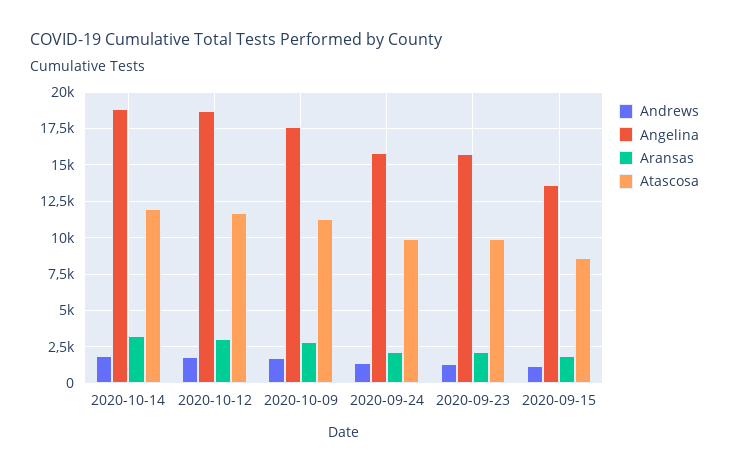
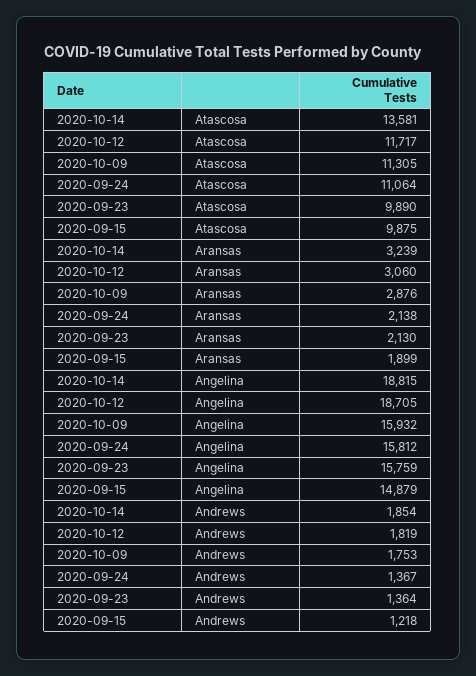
  {
    "Andrews": {
      "2020-10-14": 1854,
      "2020-10-12": 1819,
      "2020-10-09": 1753,
      "2020-09-24": 1367,
      "2020-09-23": 1364,
      "2020-09-15": 1218
    },
    "Angelina": {
      "2020-10-14": 18815,
      "2020-10-12": 18705,
-     "2020-10-09": 17500,
+     "2020-10-09": 15932,
      "2020-09-24": 15812,
      "2020-09-23": 15759,
-     "2020-09-15": 13500
+     "2020-09-15": 14879
    },
    "Aransas": {
      "2020-10-14": 3239,
      "2020-10-12": 3060,
      "2020-10-09": 2876,
      "2020-09-24": 2138,
      "2020-09-23": 2130,
      "2020-09-15": 1899
    },
    "Atascosa": {
-     "2020-10-14": 12000,
+     "2020-10-14": 13581,
      "2020-10-12": 11717,
      "2020-10-09": 11305,
-     "2020-09-24": 10000,
+     "2020-09-24": 11064,
      "2020-09-23": 9890,
-     "2020-09-15": 8500
+     "2020-09-15": 9875
    }
  }

